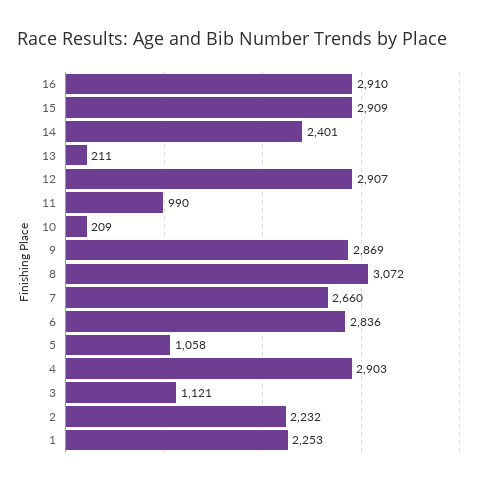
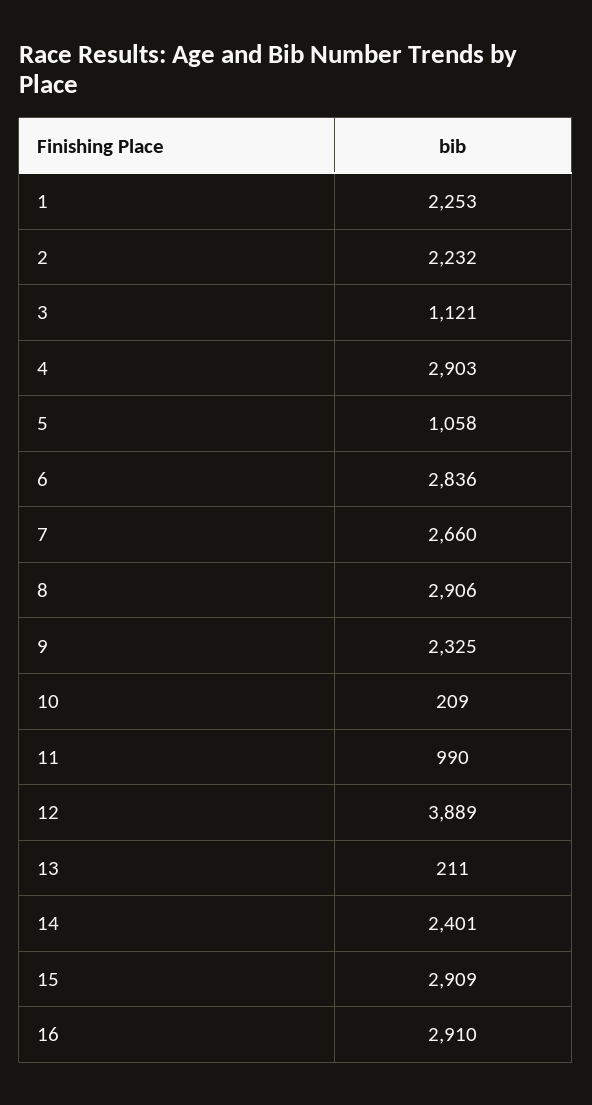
  {
    "16": 2910,
    "15": 2909,
    "14": 2401,
    "13": 211,
-   "12": 2907,
+   "12": 3889,
    "11": 990,
    "10": 209,
-   "9": 2869,
+   "9": 2325,
-   "8": 3072,
+   "8": 2906,
    "7": 2660,
    "6": 2836,
    "5": 1058,
    "4": 2903,
    "3": 1121,
    "2": 2232,
    "1": 2253
  }

